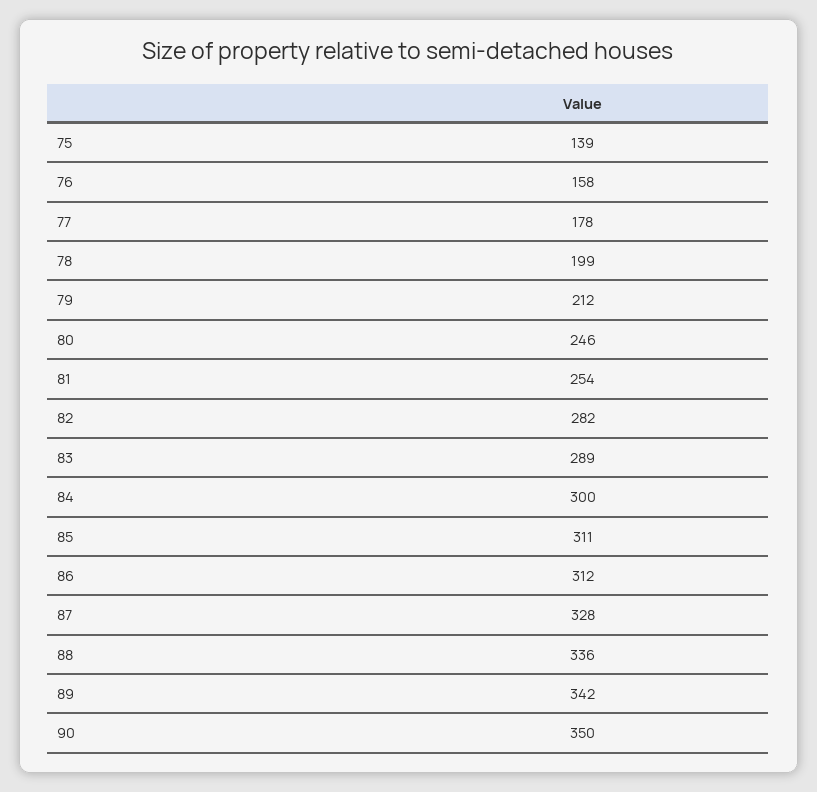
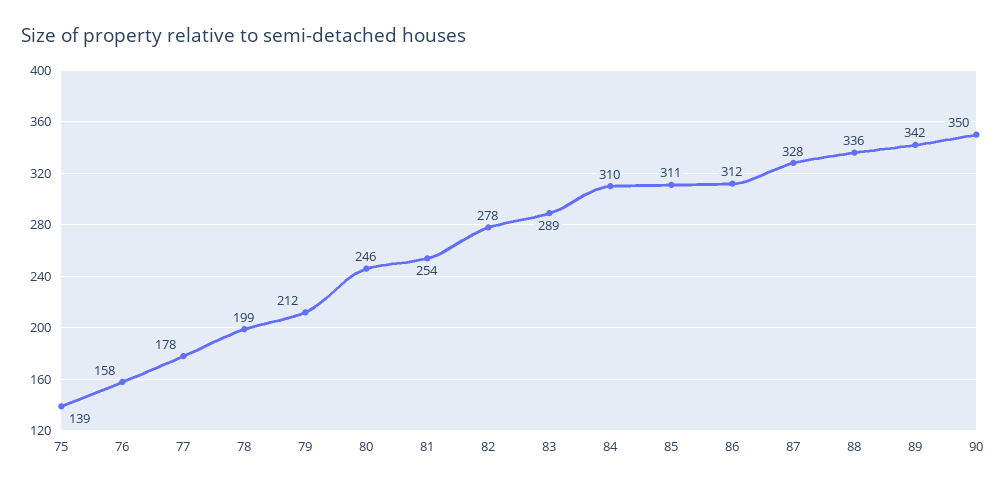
  {
    "75": 139,
    "76": 158,
    "77": 178,
    "78": 199,
    "79": 212,
    "80": 246,
    "81": 254,
-   "82": 282,
+   "82": 278,
    "83": 289,
-   "84": 300,
+   "84": 310,
    "85": 311,
    "86": 312,
    "87": 328,
    "88": 336,
    "89": 342,
    "90": 350
  }

